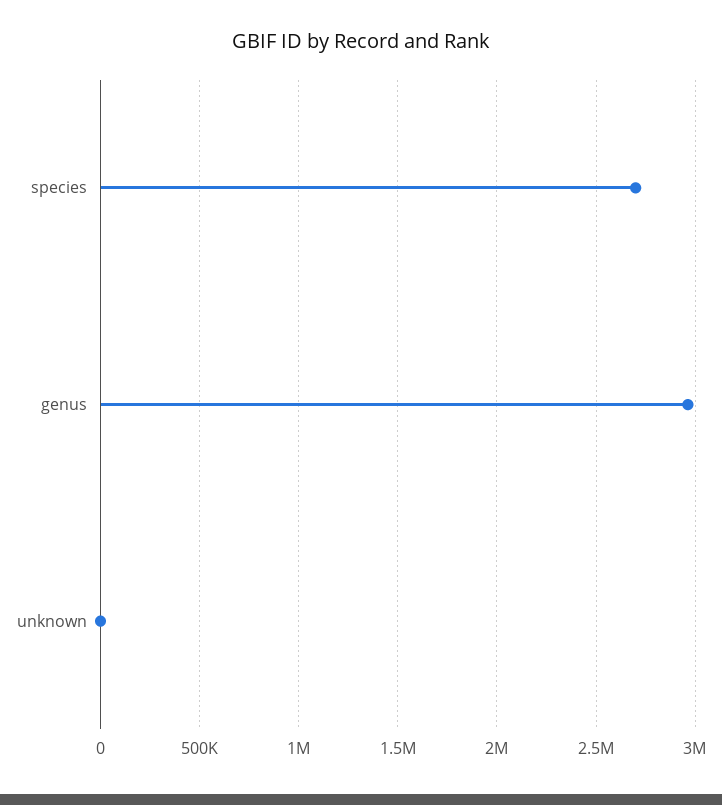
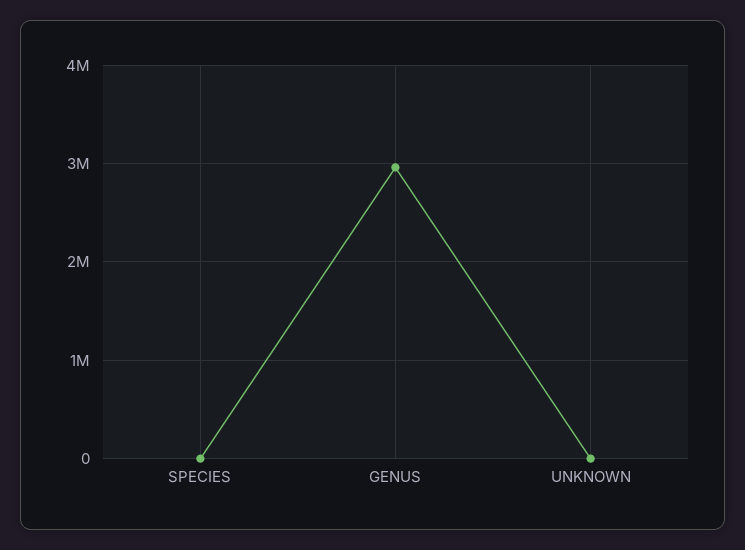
  {
-   "species": 2700000,
+   "species": 0,
    "genus": 2950000,
    "unknown": 0
  }

